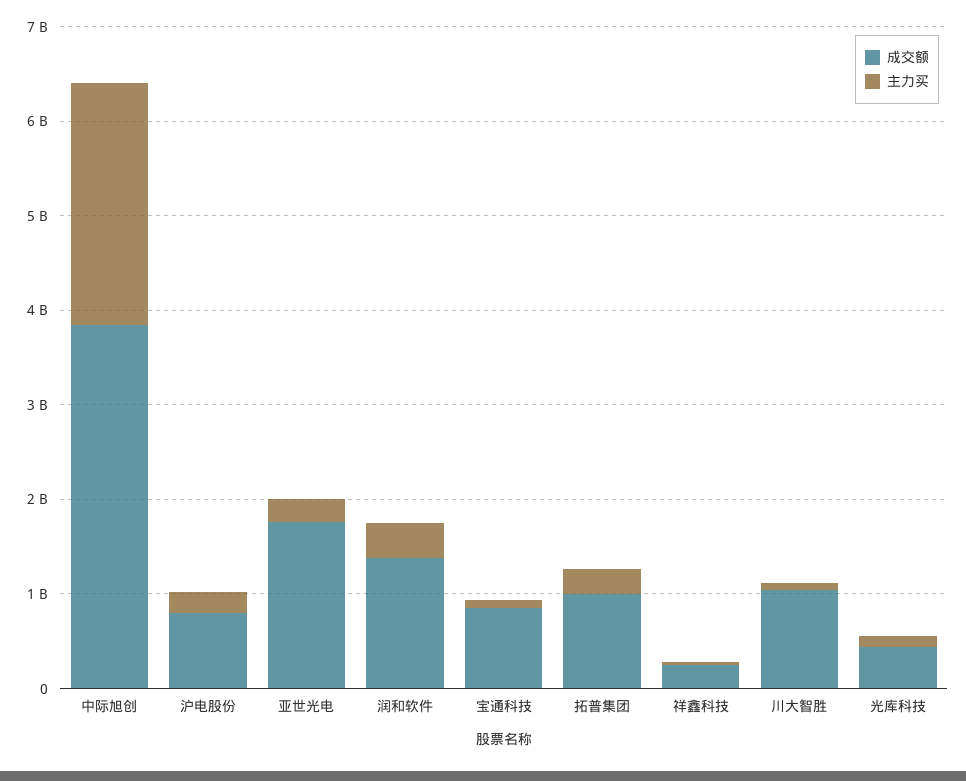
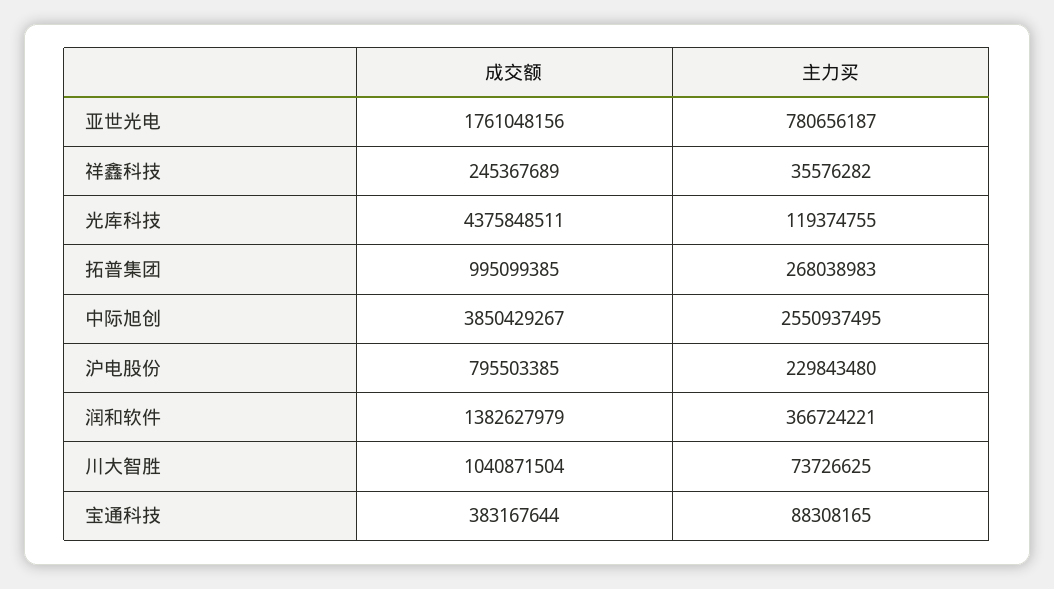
  {
    "成交额": {
      "中际旭创": 3850429267,
      "沪电股份": 795503385,
      "亚世光电": 1761048156,
      "润和软件": 1382627979,
-     "宝通科技": 800000000,
+     "宝通科技": 383167644,
      "拓普集团": 995099385,
      "祥鑫科技": 245367689,
      "川大智胜": 1040871504,
-     "光库科技": 400000000
+     "光库科技": 4375848511
    },
    "主力买": {
      "中际旭创": 2550937495,
      "沪电股份": 229843480,
-     "亚世光电": 200000000,
+     "亚世光电": 780656187,
      "润和软件": 366724221,
      "宝通科技": 88308165,
      "拓普集团": 268038983,
      "祥鑫科技": 35576282,
      "川大智胜": 73726625,
      "光库科技": 119374755
    }
  }

